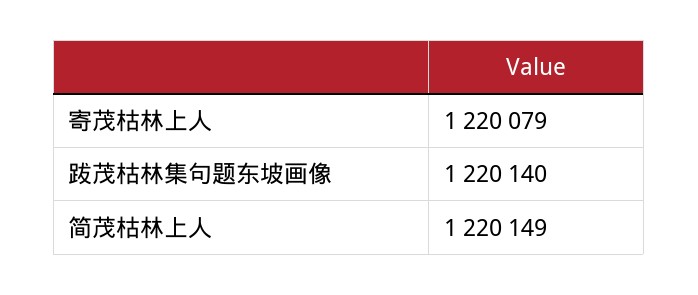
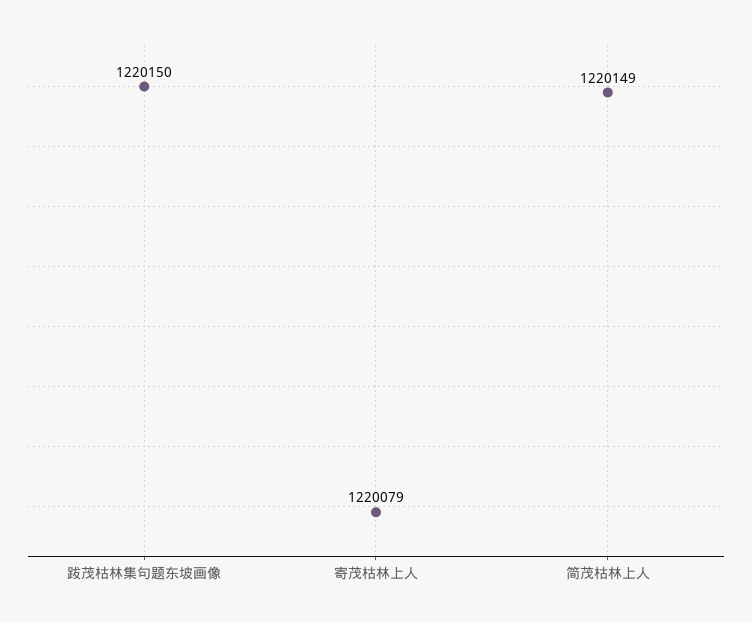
  {
    "寄茂枯林上人": 1220079,
-   "跋茂枯林集句题东坡画像": 1220140,
+   "跋茂枯林集句题东坡画像": 1220150,
    "简茂枯林上人": 1220149
  }

